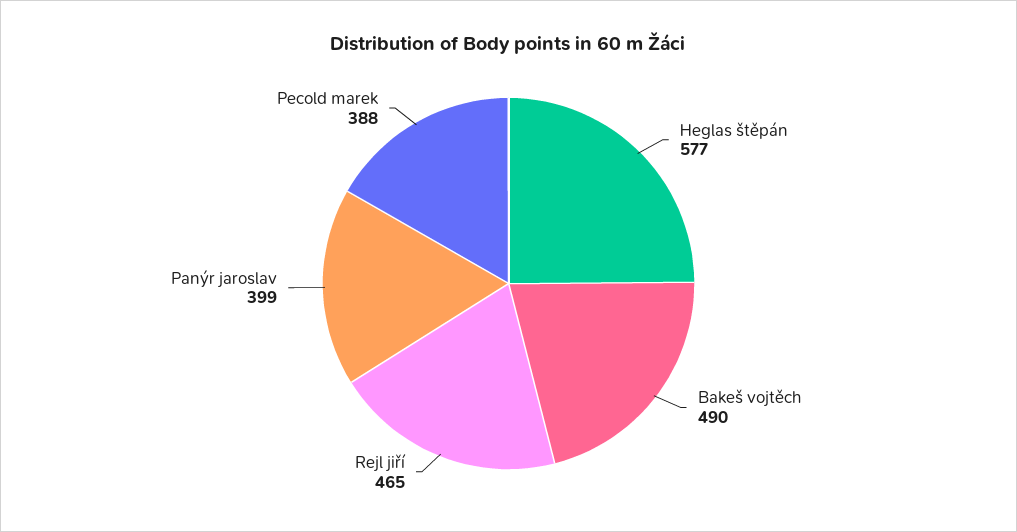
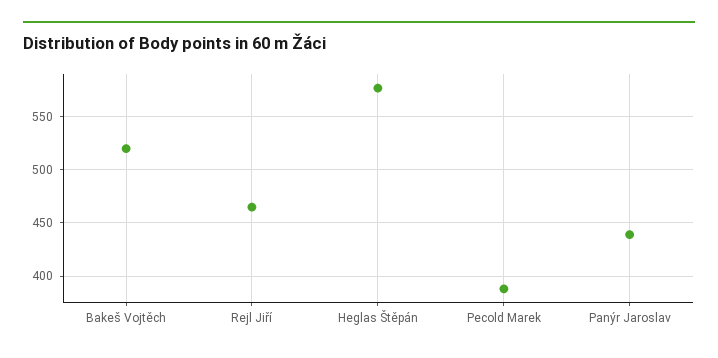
  {
    "Heglas štěpán": 577,
-   "Bakeš vojtěch": 490,
+   "Bakeš vojtěch": 520,
    "Rejl jiří": 465,
-   "Panýr jaroslav": 399,
+   "Panýr jaroslav": 440,
    "Pecold marek": 388
  }

